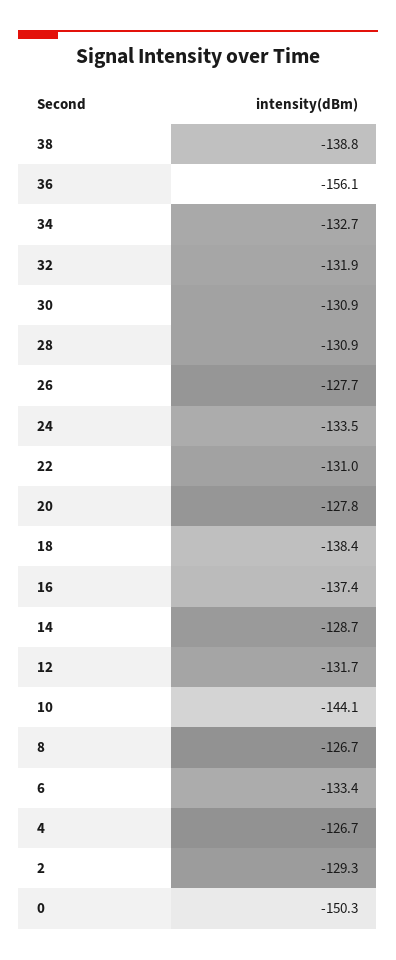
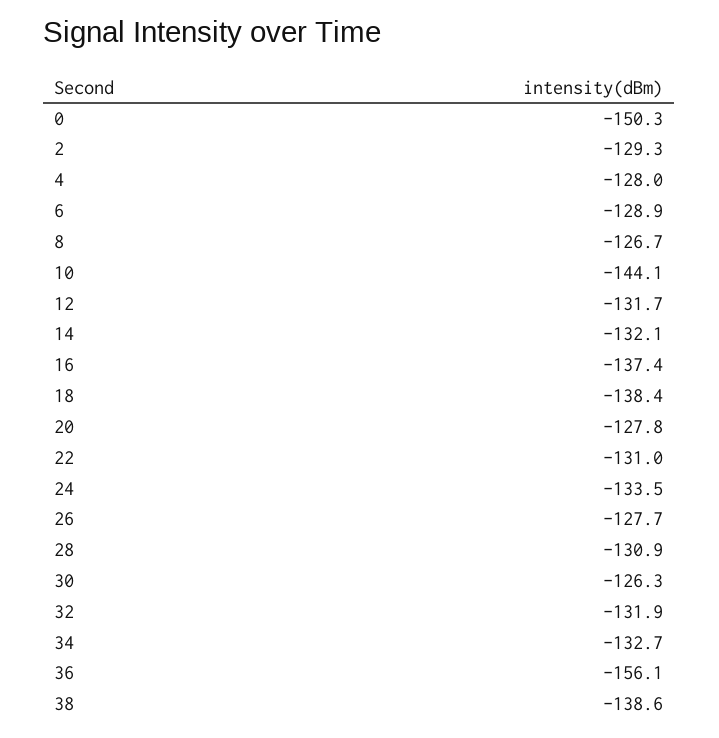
  {
-   "38": -138.8,
+   "38": -138.6,
    "36": -156.1,
    "34": -132.7,
    "32": -131.9,
-   "30": -130.9,
+   "30": -126.3,
    "28": -130.9,
    "26": -127.7,
    "24": -133.5,
    "22": -131,
    "20": -127.8,
    "18": -138.4,
    "16": -137.4,
-   "14": -128.7,
+   "14": -132.1,
    "12": -131.7,
    "10": -144.1,
    "8": -126.7,
-   "6": -133.4,
+   "6": -128.9,
-   "4": -126.7,
+   "4": -128,
    "2": -129.3,
    "0": -150.3
  }

